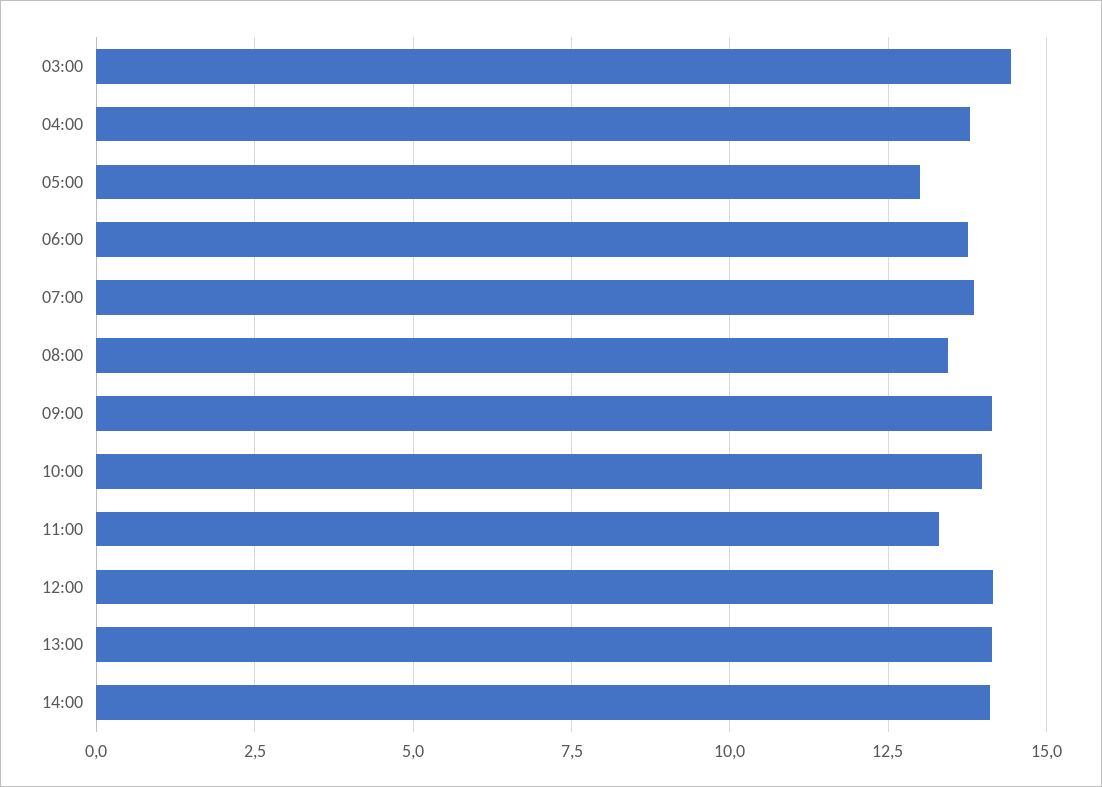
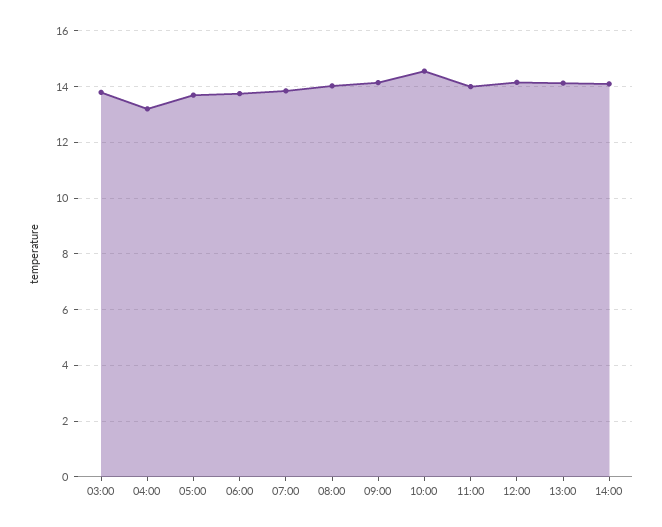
  {
-   "03:00": 14.5,
+   "03:00": 13.75,
-   "04:00": 13.75,
+   "04:00": 13.25,
-   "05:00": 13,
+   "05:00": 13.75,
    "06:00": 13.75,
    "07:00": 13.75,
-   "08:00": 13.5,
+   "08:00": 14,
    "09:00": 14.25,
-   "10:00": 14,
+   "10:00": 14.5,
-   "11:00": 13.25,
+   "11:00": 14,
    "12:00": 14.25,
    "13:00": 14.25,
    "14:00": 14
  }

